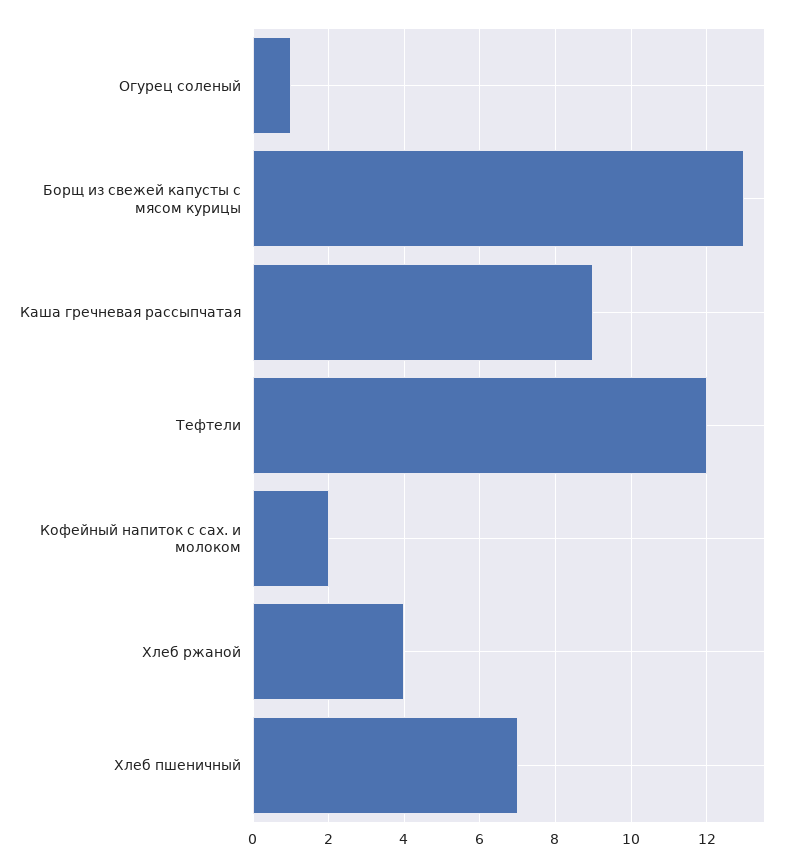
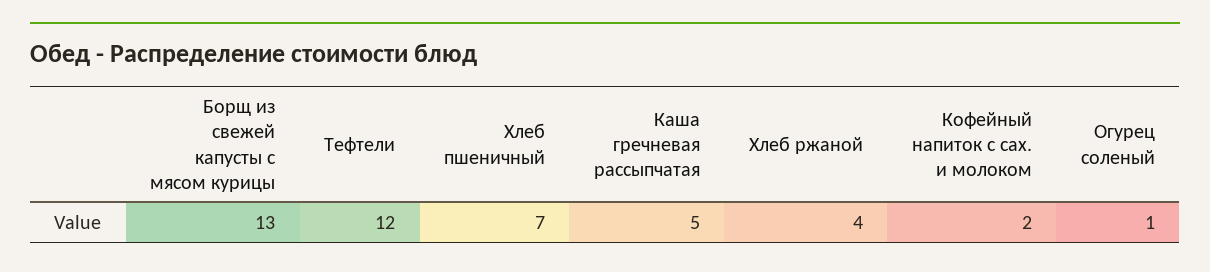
  {
    "Огурец соленый": 1,
    "Борщ из свежей капусты с мясом курицы": 13,
-   "Каша гречневая рассыпчатая": 9,
+   "Каша гречневая рассыпчатая": 5,
    "Тефтели": 12,
    "Кофейный напиток с сах. и молоком": 2,
    "Хлеб ржаной": 4,
    "Хлеб пшеничный": 7
  }

